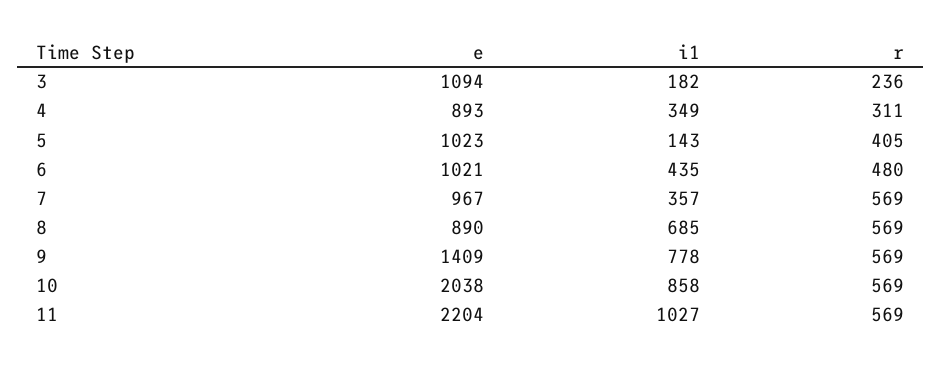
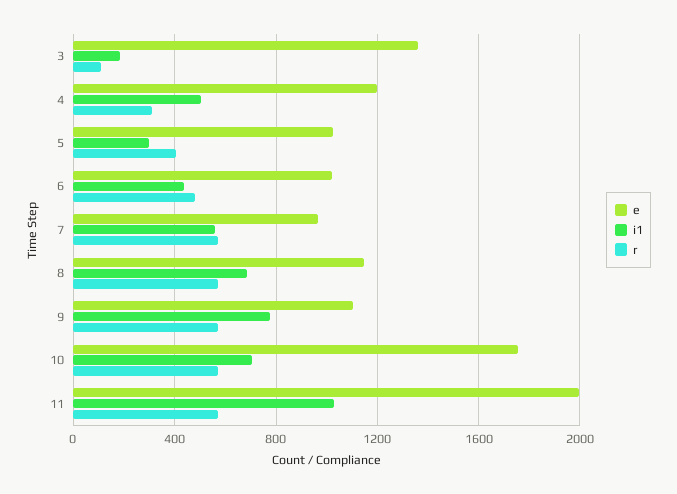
  {
    "e": {
-     "3": 1094,
+     "3": 1350,
-     "4": 893,
+     "4": 1200,
      "5": 1023,
      "6": 1021,
      "7": 967,
-     "8": 890,
+     "8": 1150,
-     "9": 1409,
+     "9": 1100,
-     "10": 2038,
+     "10": 1750,
-     "11": 2204
+     "11": 2000
    },
    "i1": {
      "3": 182,
-     "4": 349,
+     "4": 500,
-     "5": 143,
+     "5": 300,
      "6": 435,
-     "7": 357,
+     "7": 550,
      "8": 685,
      "9": 778,
-     "10": 858,
+     "10": 700,
      "11": 1027
    },
    "r": {
-     "3": 236,
+     "3": 100,
      "4": 311,
      "5": 405,
      "6": 480,
      "7": 569,
      "8": 569,
      "9": 569,
      "10": 569,
      "11": 569
    }
  }

